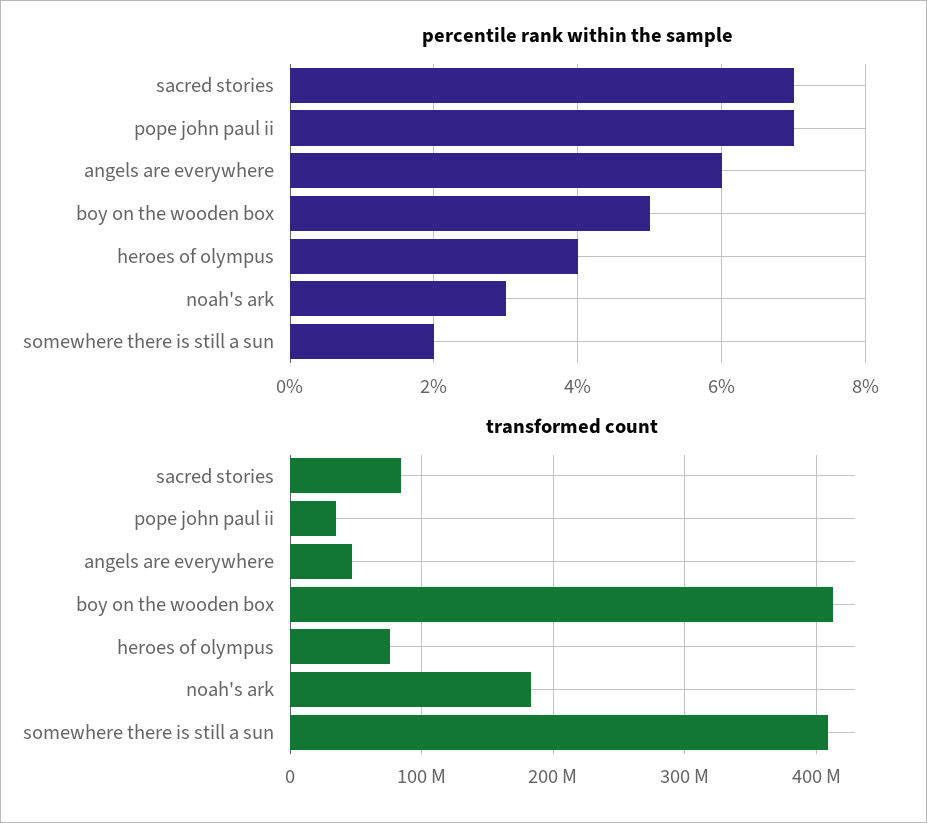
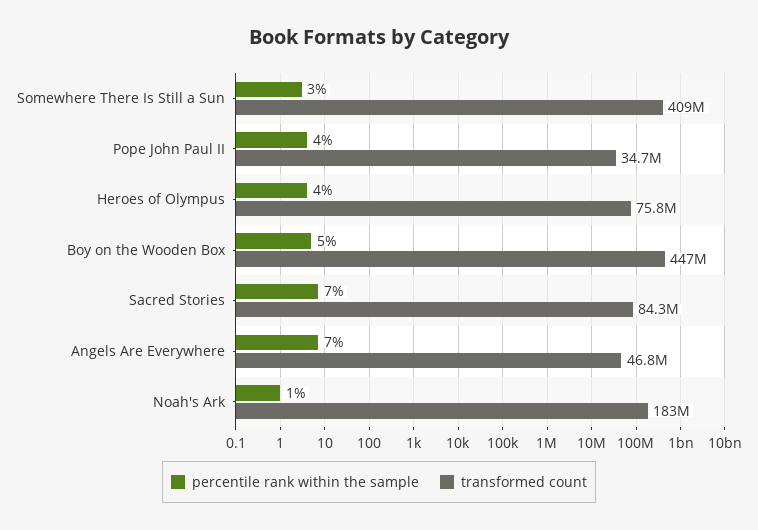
  {
    "percentile rank within the sample": {
      "sacred stories": 7,
-     "pope john paul ii": 7,
+     "pope john paul ii": 4,
-     "angels are everywhere": 6,
+     "angels are everywhere": 7,
      "boy on the wooden box": 5,
      "heroes of olympus": 4,
-     "noah's ark": 3,
+     "noah's ark": 1,
-     "somewhere there is still a sun": 2
+     "somewhere there is still a sun": 3
    },
    "transformed count": {
      "sacred stories": 84300000,
      "pope john paul ii": 34700000,
      "angels are everywhere": 46800000,
-     "boy on the wooden box": 410000000,
+     "boy on the wooden box": 447000000,
      "heroes of olympus": 75800000,
      "noah's ark": 183000000,
      "somewhere there is still a sun": 409000000
    }
  }

